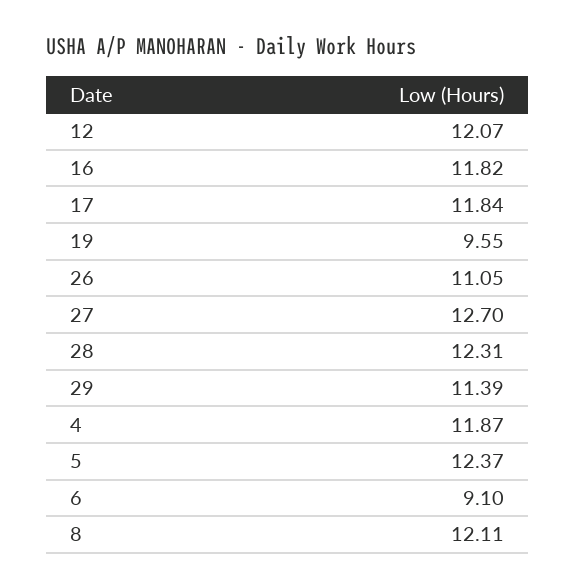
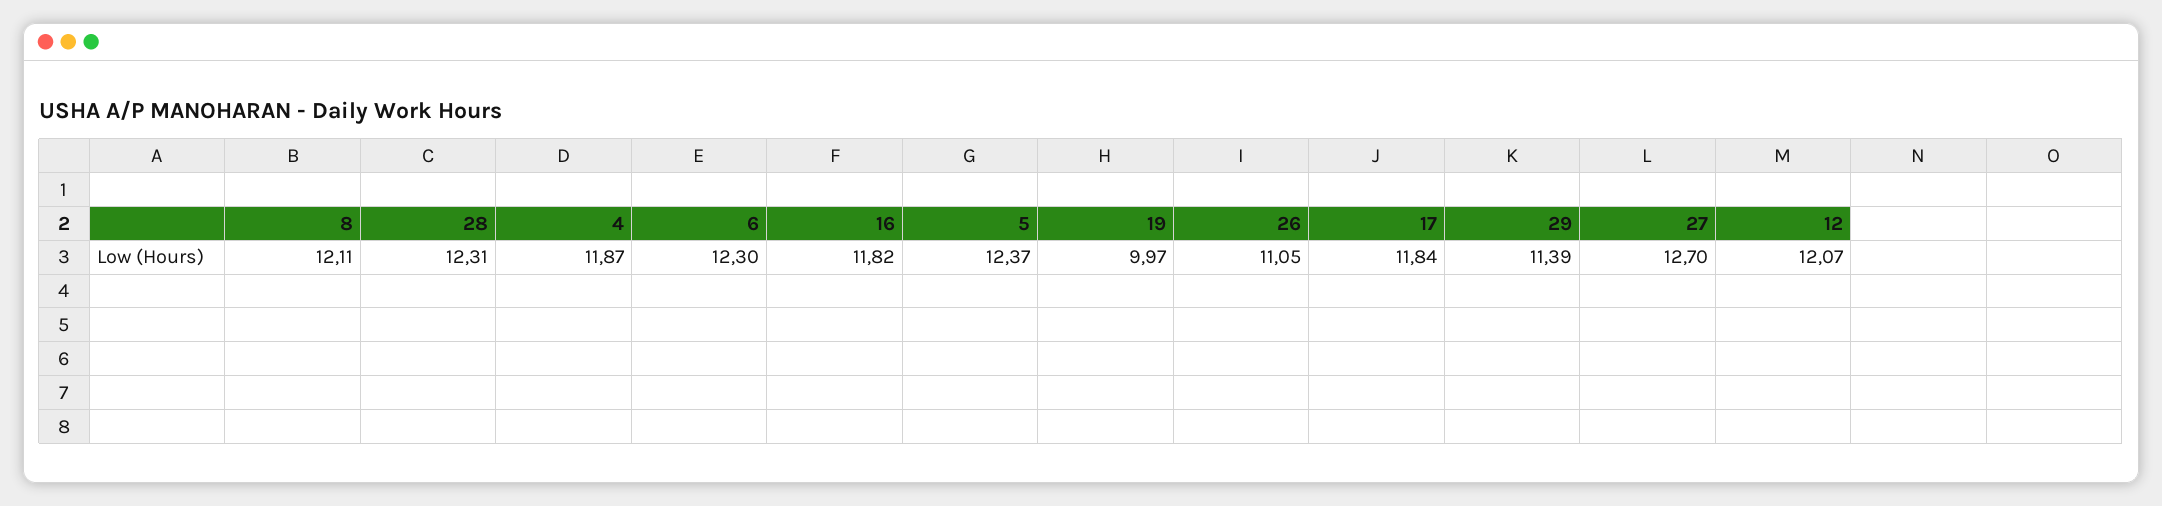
  {
    "12": 12.07,
    "16": 11.82,
    "17": 11.84,
-   "19": 9.55,
+   "19": 9.97,
    "26": 11.05,
    "27": 12.7,
    "28": 12.31,
    "29": 11.39,
    "4": 11.87,
    "5": 12.37,
-   "6": 9.1,
+   "6": 12.3,
    "8": 12.11
  }

